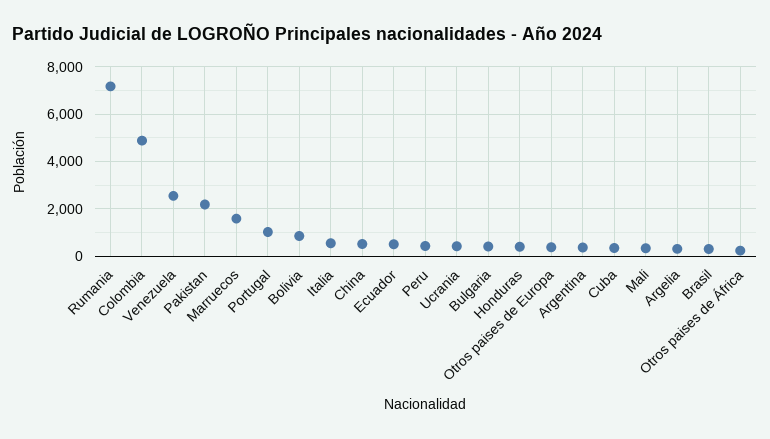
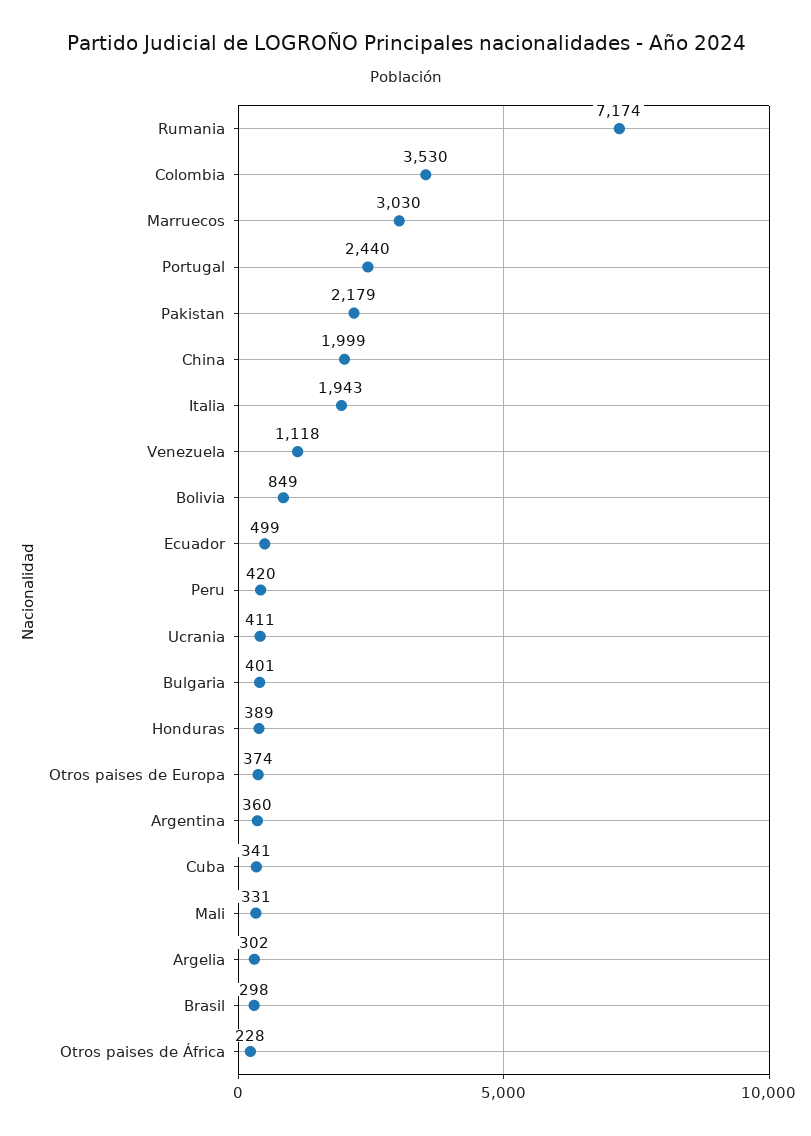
  {
    "Rumania": 7174,
-   "Colombia": 5000,
+   "Colombia": 3530,
-   "Venezuela": 2500,
+   "Venezuela": 1118,
    "Pakistan": 2179,
-   "Marruecos": 1500,
+   "Marruecos": 3030,
-   "Portugal": 1000,
+   "Portugal": 2440,
    "Bolivia": 849,
-   "Italia": 500,
+   "Italia": 1943,
-   "China": 500,
+   "China": 1999,
    "Ecuador": 499,
    "Peru": 420,
    "Ucrania": 411,
    "Bulgaria": 401,
    "Honduras": 389,
    "Otros paises de Europa": 374,
    "Argentina": 360,
    "Cuba": 341,
    "Mali": 331,
    "Argelia": 302,
    "Brasil": 298,
    "Otros paises de África": 228
  }

